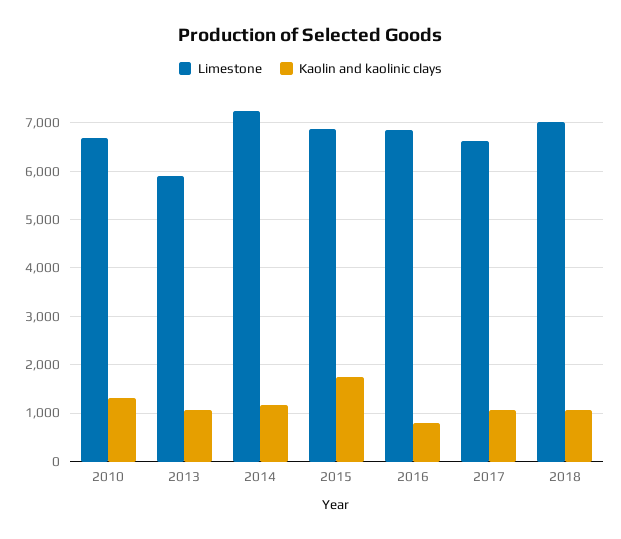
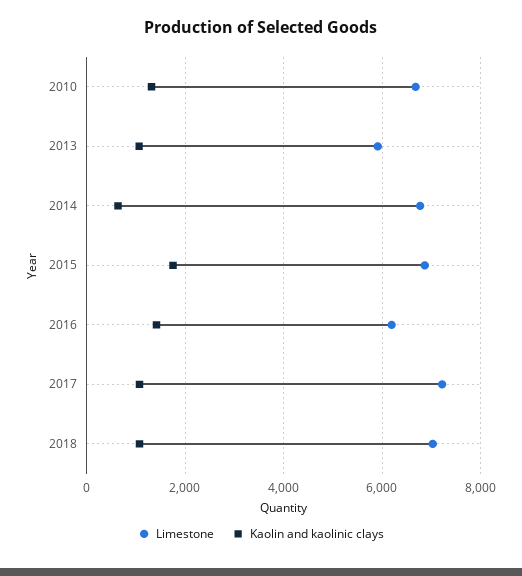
  {
    "Limestone": {
      "2010": 6600,
      "2013": 6000,
-     "2014": 7200,
+     "2014": 6800,
      "2015": 6800,
-     "2016": 6800,
+     "2016": 6200,
-     "2017": 6600,
+     "2017": 7200,
      "2018": 7000
    },
    "Kaolin and kaolinic clays": {
      "2010": 1400,
      "2013": 1000,
-     "2014": 1200,
+     "2014": 600,
      "2015": 1800,
-     "2016": 800,
+     "2016": 1400,
      "2017": 1000,
      "2018": 1000
    }
  }

